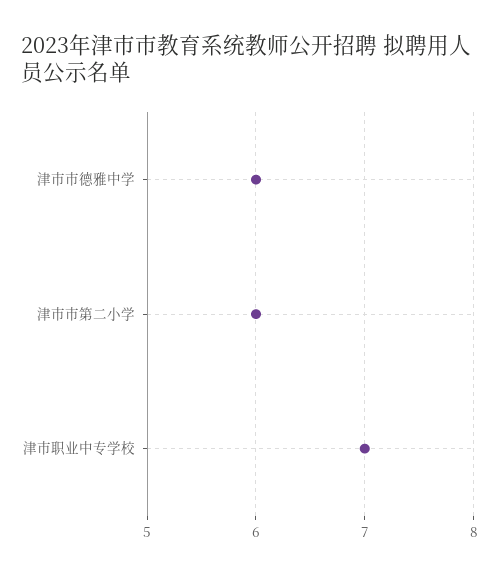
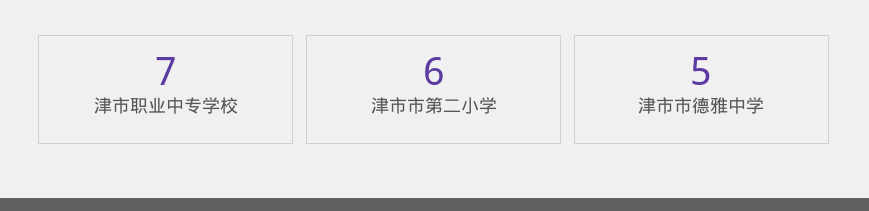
  {
-   "津市市德雅中学": 6,
+   "津市市德雅中学": 5,
    "津市市第二小学": 6,
    "津市职业中专学校": 7
  }

